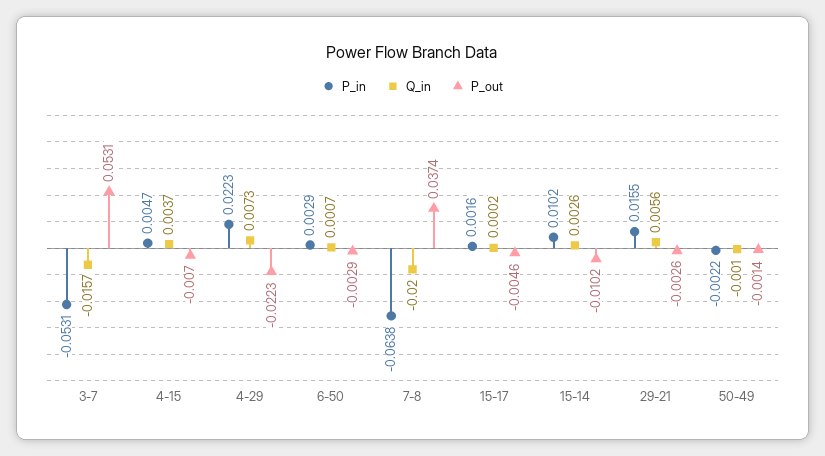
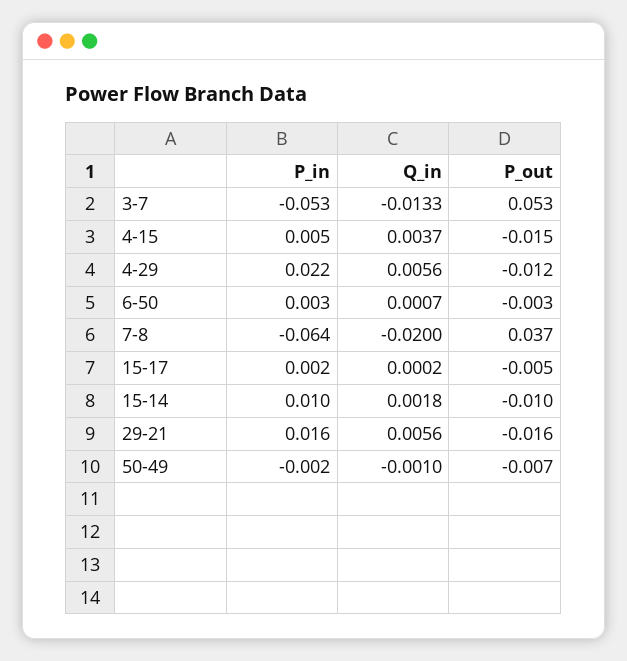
  {
    "P_in": {
      "3-7": -0.0531,
      "4-15": 0.0047,
      "4-29": 0.0223,
      "6-50": 0.0029,
      "7-8": -0.0638,
      "15-17": 0.0016,
      "15-14": 0.0102,
      "29-21": 0.0155,
      "50-49": -0.0022
    },
    "Q_in": {
-     "3-7": -0.0157,
+     "3-7": -0.0133,
      "4-15": 0.0037,
-     "4-29": 0.0073,
+     "4-29": 0.0056,
      "6-50": 0.0007,
      "7-8": -0.02,
      "15-17": 0.0002,
-     "15-14": 0.0026,
+     "15-14": 0.0018,
      "29-21": 0.0056,
      "50-49": -0.001
    },
    "P_out": {
      "3-7": 0.0531,
-     "4-15": -0.007,
+     "4-15": -0.015,
-     "4-29": -0.0223,
+     "4-29": -0.012,
      "6-50": -0.0029,
      "7-8": 0.0374,
      "15-17": -0.0046,
      "15-14": -0.0102,
-     "29-21": -0.0026,
+     "29-21": -0.016,
-     "50-49": -0.0014
+     "50-49": -0.007
    }
  }

